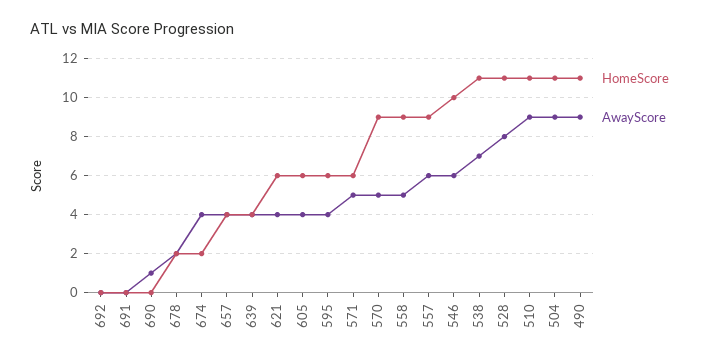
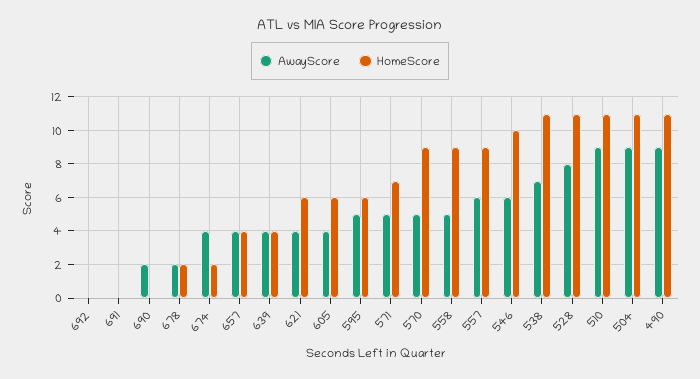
  {
    "HomeScore": {
      "692": 0,
      "691": 0,
      "690": 0,
      "678": 2,
      "674": 2,
      "657": 4,
      "639": 4,
      "621": 6,
      "605": 6,
      "595": 6,
-     "571": 6,
+     "571": 7,
      "570": 9,
      "558": 9,
      "557": 9,
      "546": 10,
      "538": 11,
      "528": 11,
      "510": 11,
      "504": 11,
      "490": 11
    },
    "AwayScore": {
      "692": 0,
      "691": 0,
-     "690": 1,
+     "690": 2,
      "678": 2,
      "674": 4,
      "657": 4,
      "639": 4,
      "621": 4,
      "605": 4,
-     "595": 4,
+     "595": 5,
      "571": 5,
      "570": 5,
      "558": 5,
      "557": 6,
      "546": 6,
      "538": 7,
      "528": 8,
      "510": 9,
      "504": 9,
      "490": 9
    }
  }

